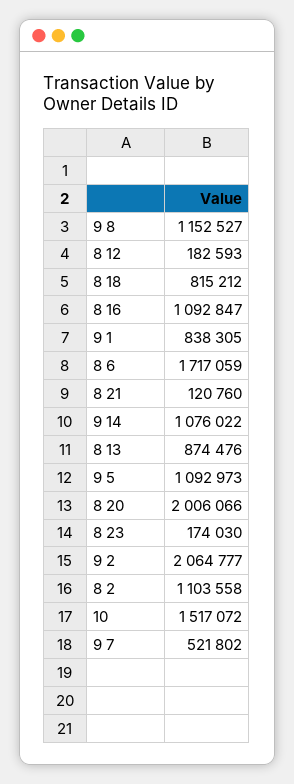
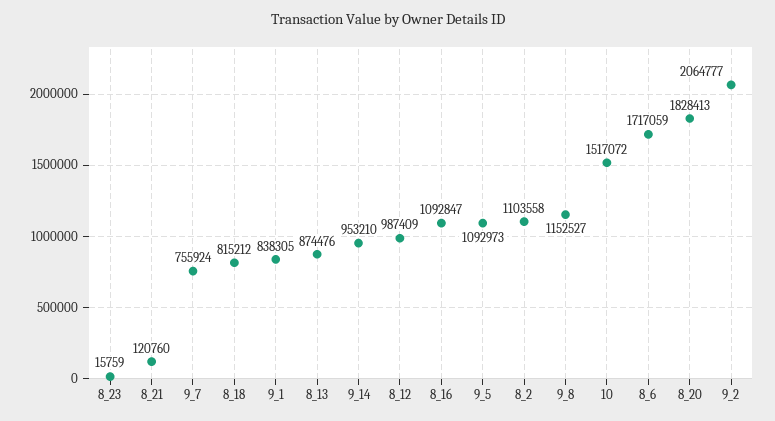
  {
    "9 8": 1152527,
-   "8 12": 182593,
+   "8 12": 987409,
    "8 18": 815212,
    "8 16": 1092847,
    "9 1": 838305,
    "8 6": 1717059,
    "8 21": 120760,
-   "9 14": 1076022,
+   "9 14": 953210,
    "8 13": 874476,
    "9 5": 1092973,
-   "8 20": 2006066,
+   "8 20": 1828413,
-   "8 23": 174030,
+   "8 23": 15759,
    "9 2": 2064777,
    "8 2": 1103558,
    "10": 1517072,
-   "9 7": 521802
+   "9 7": 755924
  }

